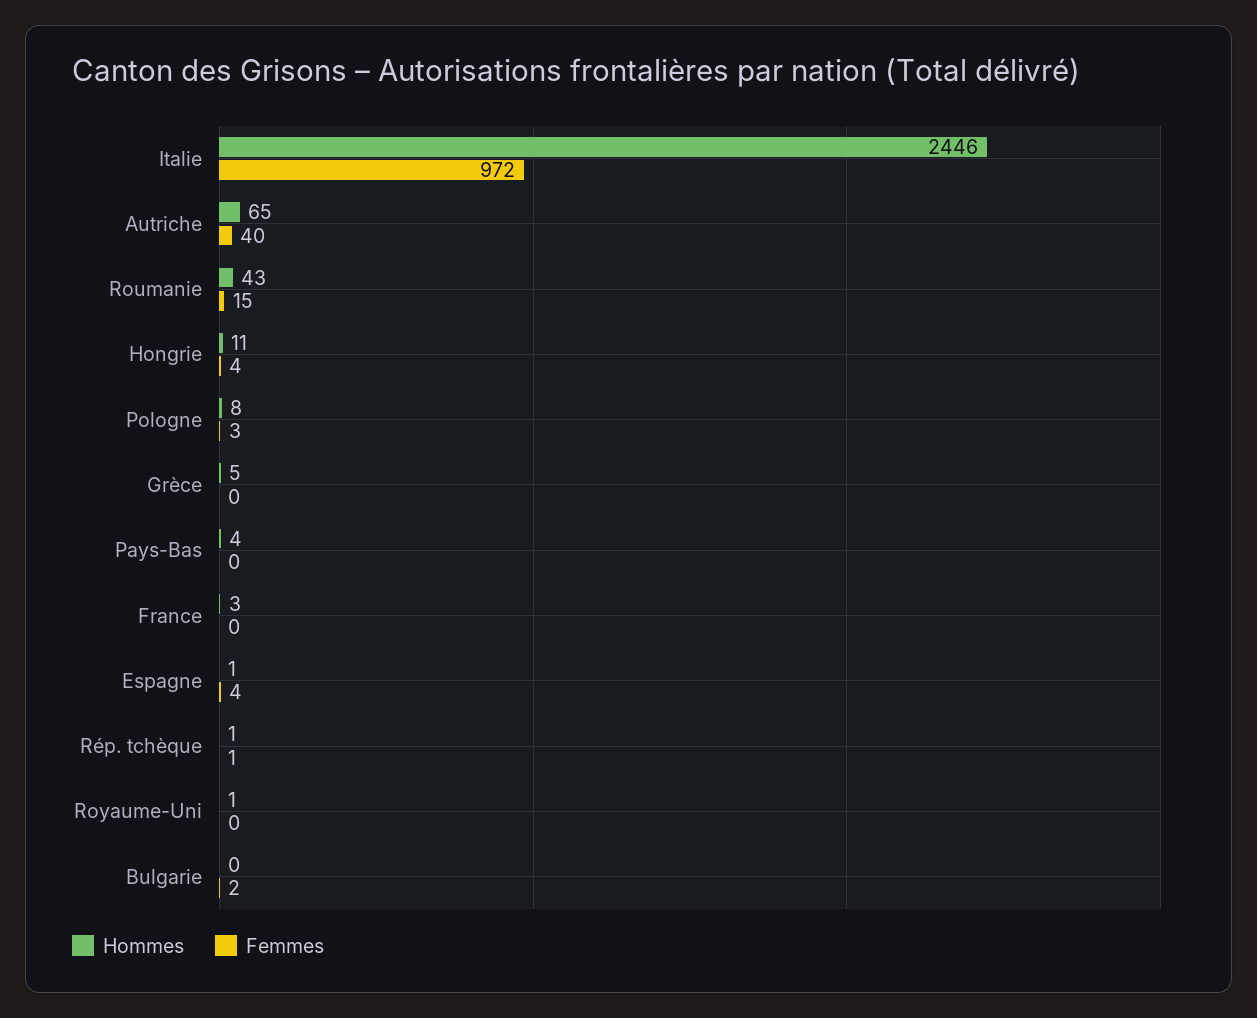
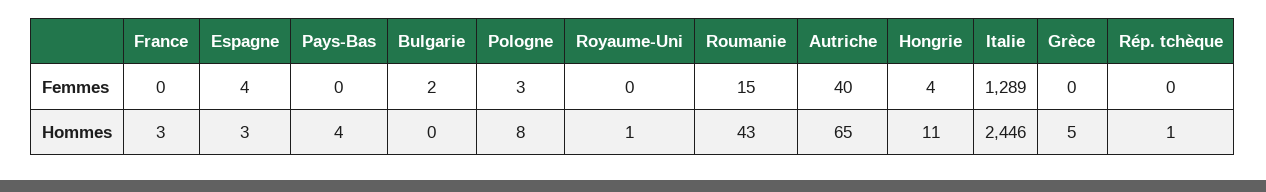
  {
    "Hommes": {
      "Italie": 2446,
      "Autriche": 65,
      "Roumanie": 43,
      "Hongrie": 11,
      "Pologne": 8,
      "Grèce": 5,
      "Pays-Bas": 4,
      "France": 3,
-     "Espagne": 1,
+     "Espagne": 3,
      "Rép. tchèque": 1,
      "Royaume-Uni": 1,
      "Bulgarie": 0
    },
    "Femmes": {
-     "Italie": 972,
+     "Italie": 1289,
      "Autriche": 40,
      "Roumanie": 15,
      "Hongrie": 4,
      "Pologne": 3,
      "Grèce": 0,
      "Pays-Bas": 0,
      "France": 0,
      "Espagne": 4,
-     "Rép. tchèque": 1,
+     "Rép. tchèque": 0,
      "Royaume-Uni": 0,
      "Bulgarie": 2
    }
  }

